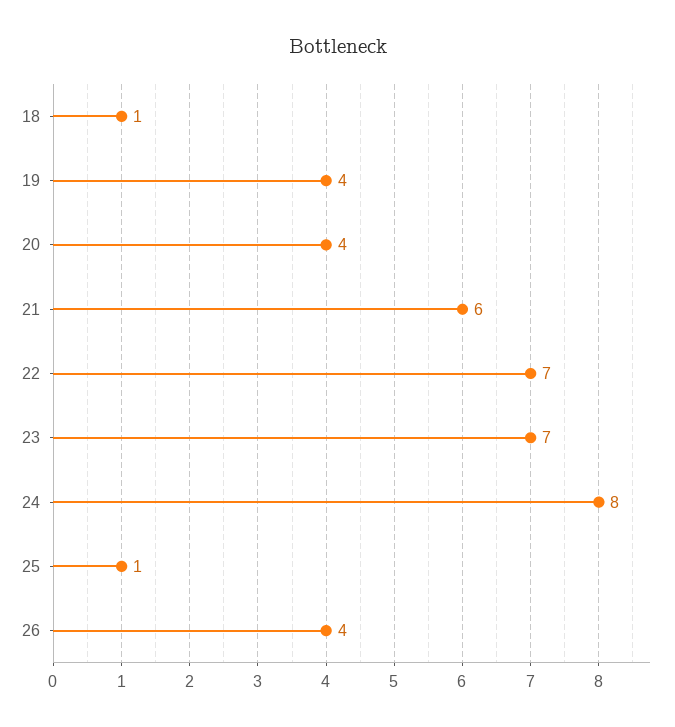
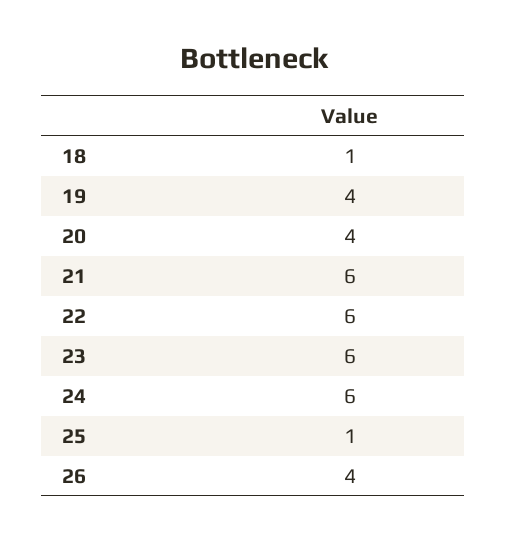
  {
    "18": 1,
    "19": 4,
    "20": 4,
    "21": 6,
-   "22": 7,
+   "22": 6,
-   "23": 7,
+   "23": 6,
-   "24": 8,
+   "24": 6,
    "25": 1,
    "26": 4
  }

